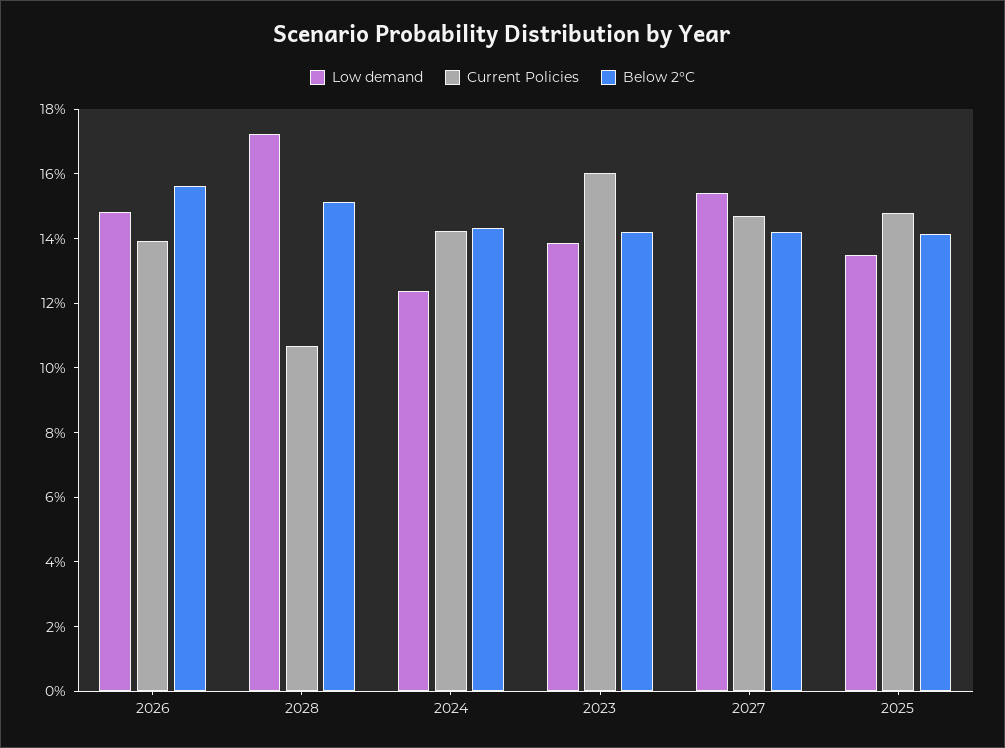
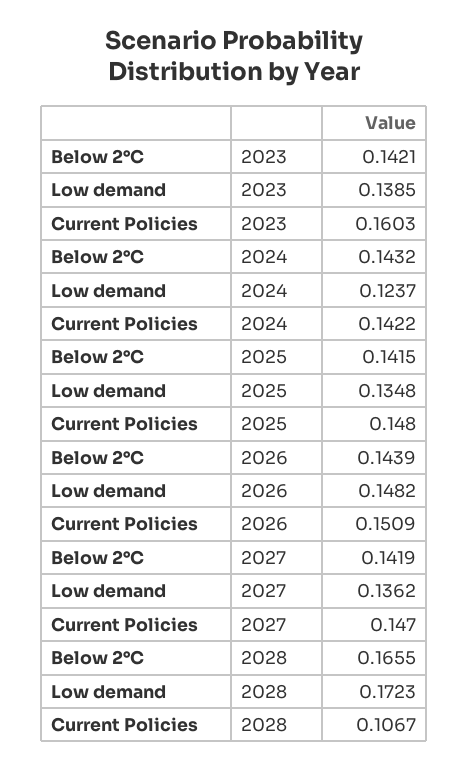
  {
    "Low demand": {
      "2026": 0.1482,
      "2028": 0.1723,
      "2024": 0.1237,
      "2023": 0.1385,
-     "2027": 0.155,
+     "2027": 0.1362,
      "2025": 0.1348
    },
    "Current Policies": {
-     "2026": 0.14,
+     "2026": 0.1509,
      "2028": 0.1067,
      "2024": 0.1422,
      "2023": 0.1603,
      "2027": 0.147,
      "2025": 0.148
    },
    "Below 2°C": {
-     "2026": 0.155,
+     "2026": 0.1439,
-     "2028": 0.15,
+     "2028": 0.1655,
      "2024": 0.1432,
      "2023": 0.1421,
      "2027": 0.1419,
      "2025": 0.1415
    }
  }

